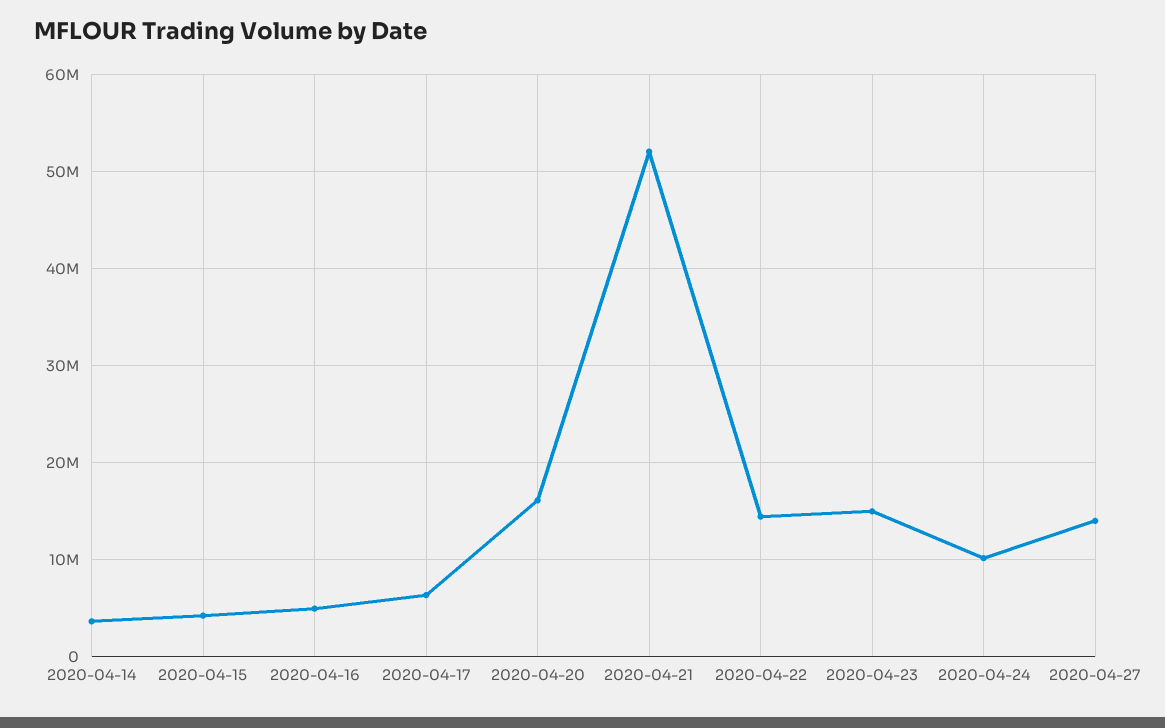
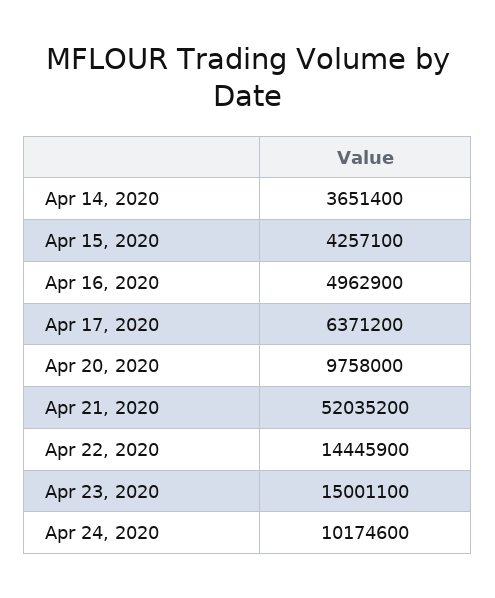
  {
    "2020-04-14": 3651400,
    "2020-04-15": 4257100,
    "2020-04-16": 4962900,
    "2020-04-17": 6371200,
-   "2020-04-20": 16000000,
+   "2020-04-20": 9758000,
    "2020-04-21": 52035200,
    "2020-04-22": 14445900,
    "2020-04-23": 15001100,
-   "2020-04-24": 10174600,
+   "2020-04-24": 10174600
-   "2020-04-27": 14000000
  }

